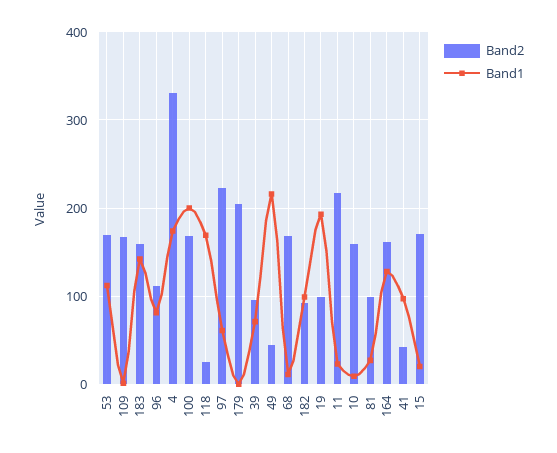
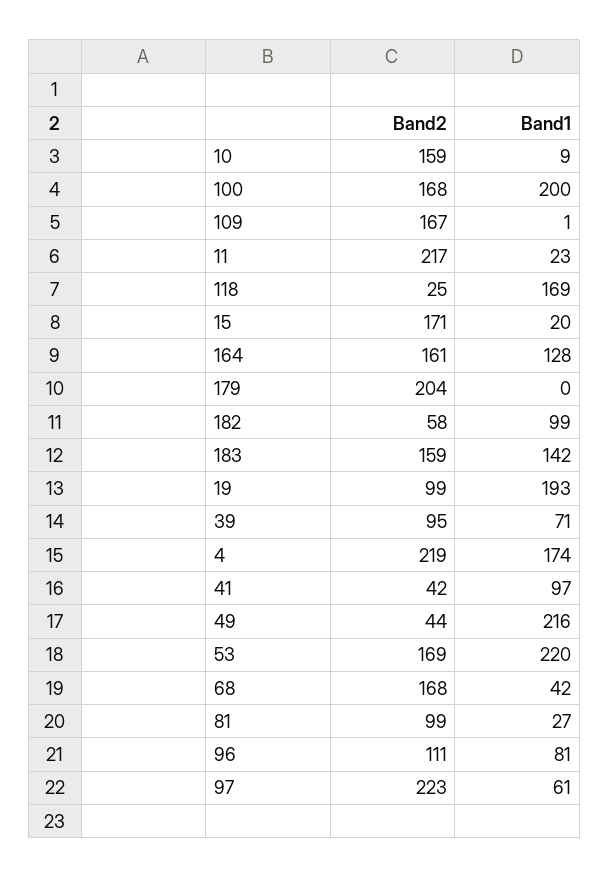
  {
    "Band2": {
      "53": 169,
      "109": 167,
      "183": 159,
      "96": 111,
-     "4": 330,
+     "4": 219,
      "100": 168,
      "118": 25,
      "97": 223,
      "179": 204,
      "39": 95,
      "49": 44,
      "68": 168,
-     "182": 90,
+     "182": 58,
      "19": 99,
      "11": 217,
      "10": 159,
      "81": 99,
      "164": 161,
      "41": 42,
      "15": 171
    },
    "Band1": {
-     "53": 110,
+     "53": 220,
      "109": 1,
      "183": 142,
      "96": 81,
      "4": 174,
      "100": 200,
      "118": 169,
      "97": 61,
      "179": 0,
      "39": 71,
      "49": 216,
-     "68": 10,
+     "68": 42,
      "182": 99,
      "19": 193,
      "11": 23,
      "10": 9,
      "81": 27,
      "164": 128,
      "41": 97,
      "15": 20
    }
  }

